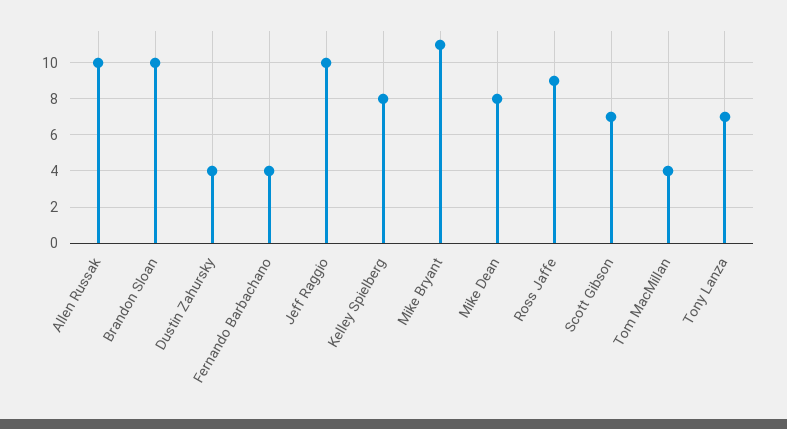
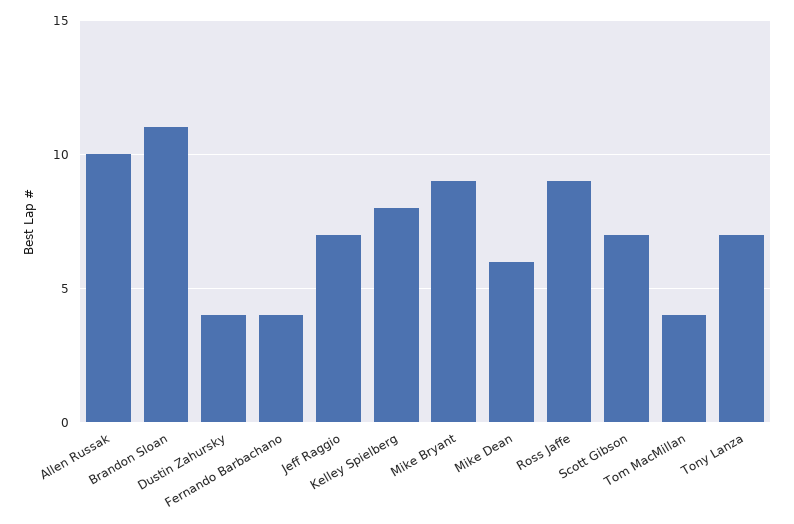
  {
    "Allen Russak": 10,
-   "Brandon Sloan": 10,
+   "Brandon Sloan": 11,
    "Dustin Zahursky": 4,
    "Fernando Barbachano": 4,
-   "Jeff Raggio": 10,
+   "Jeff Raggio": 7,
    "Kelley Spielberg": 8,
-   "Mike Bryant": 11,
+   "Mike Bryant": 9,
-   "Mike Dean": 8,
+   "Mike Dean": 6,
    "Ross Jaffe": 9,
    "Scott Gibson": 7,
    "Tom MacMillan": 4,
    "Tony Lanza": 7
  }

